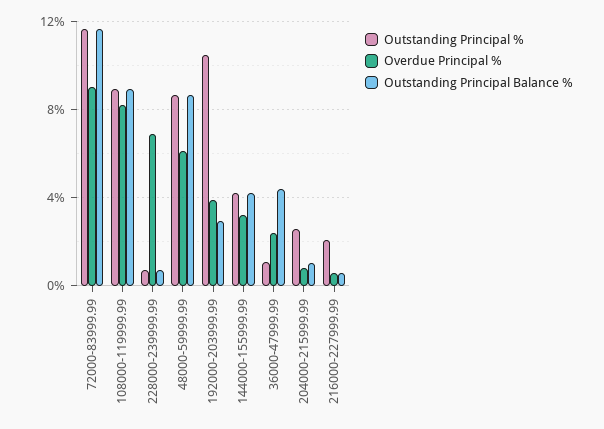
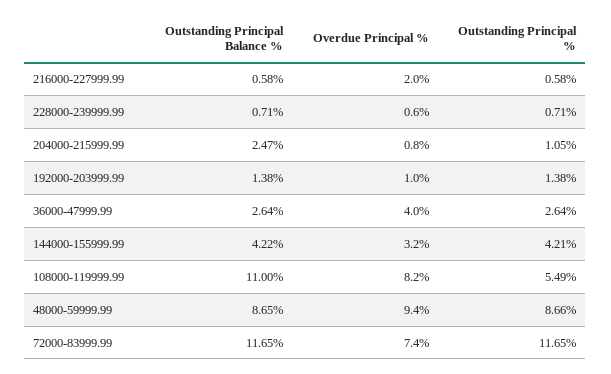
  {
    "Outstanding Principal %": {
      "72000-83999.99": 11.65,
-     "108000-119999.99": 9,
+     "108000-119999.99": 5.49,
      "228000-239999.99": 0.71,
      "48000-59999.99": 8.66,
-     "192000-203999.99": 10.5,
+     "192000-203999.99": 1.38,
      "144000-155999.99": 4.21,
-     "36000-47999.99": 1,
+     "36000-47999.99": 2.64,
-     "204000-215999.99": 2.5,
+     "204000-215999.99": 1.05,
-     "216000-227999.99": 2
+     "216000-227999.99": 0.58
    },
    "Overdue Principal %": {
-     "72000-83999.99": 9,
+     "72000-83999.99": 7.4,
      "108000-119999.99": 8.2,
-     "228000-239999.99": 7,
+     "228000-239999.99": 0.6,
-     "48000-59999.99": 6,
+     "48000-59999.99": 9.4,
-     "192000-203999.99": 4,
+     "192000-203999.99": 1,
      "144000-155999.99": 3.2,
-     "36000-47999.99": 2.5,
+     "36000-47999.99": 4,
      "204000-215999.99": 0.8,
-     "216000-227999.99": 0.5
+     "216000-227999.99": 2
    },
    "Outstanding Principal Balance %": {
      "72000-83999.99": 11.65,
-     "108000-119999.99": 9,
+     "108000-119999.99": 11,
      "228000-239999.99": 0.71,
      "48000-59999.99": 8.65,
-     "192000-203999.99": 3,
+     "192000-203999.99": 1.38,
      "144000-155999.99": 4.22,
-     "36000-47999.99": 4.5,
+     "36000-47999.99": 2.64,
-     "204000-215999.99": 1,
+     "204000-215999.99": 2.47,
      "216000-227999.99": 0.58
    }
  }

